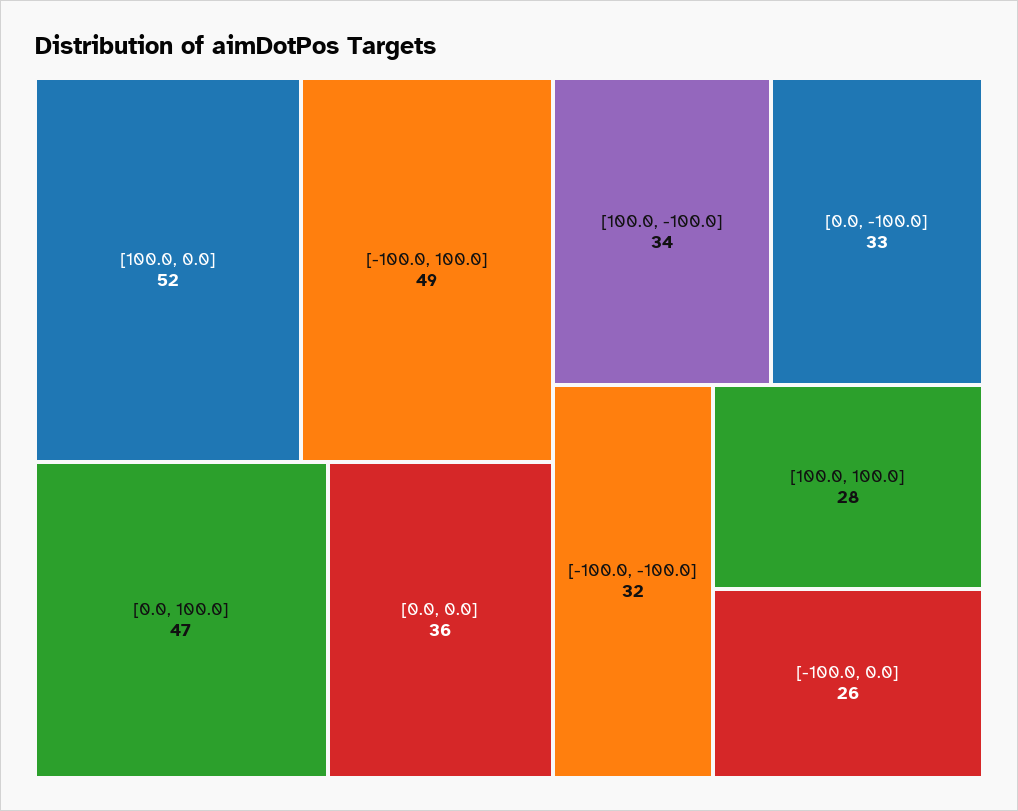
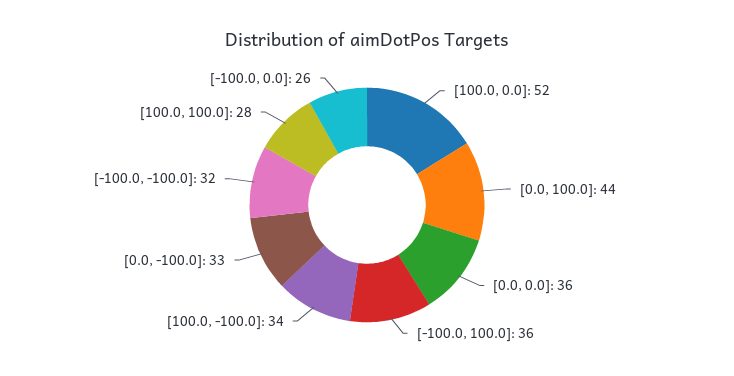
  {
    "[100.0, 0.0]": 52,
-   "[-100.0, 100.0]": 49,
+   "[-100.0, 100.0]": 36,
-   "[0.0, 100.0]": 47,
+   "[0.0, 100.0]": 44,
    "[0.0, 0.0]": 36,
    "[100.0, -100.0]": 34,
    "[0.0, -100.0]": 33,
    "[-100.0, -100.0]": 32,
    "[100.0, 100.0]": 28,
    "[-100.0, 0.0]": 26
  }

